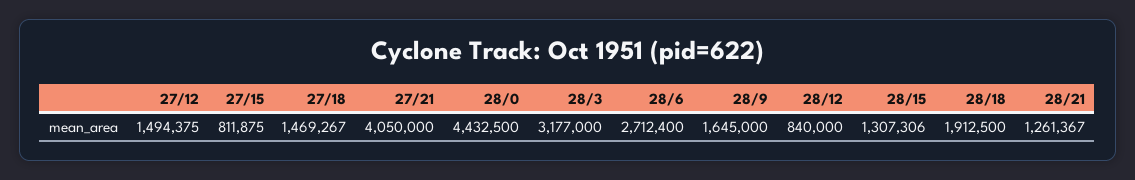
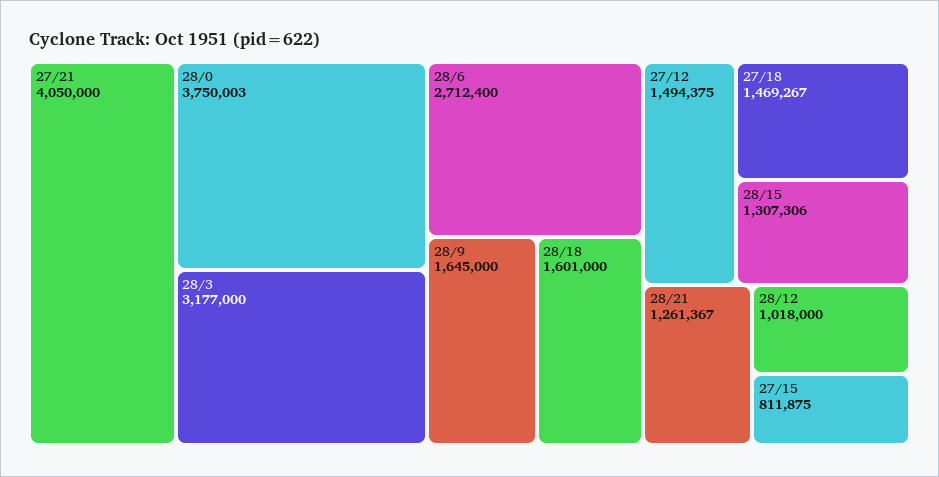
  {
    "27/12": 1494375,
    "27/15": 811875,
    "27/18": 1469267,
    "27/21": 4050000,
-   "28/0": 4432500,
+   "28/0": 3750003,
    "28/3": 3177000,
    "28/6": 2712400,
    "28/9": 1645000,
-   "28/12": 840000,
+   "28/12": 1018000,
    "28/15": 1307306,
-   "28/18": 1912500,
+   "28/18": 1601000,
    "28/21": 1261367
  }

